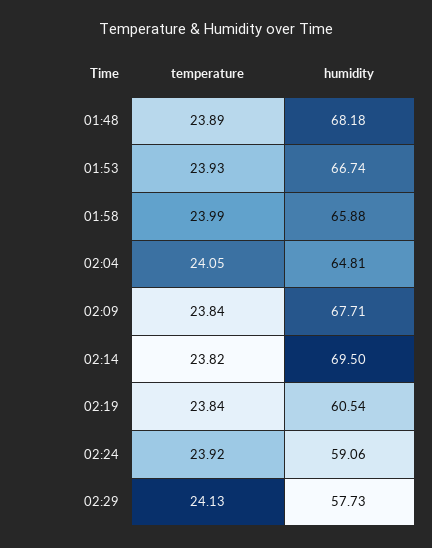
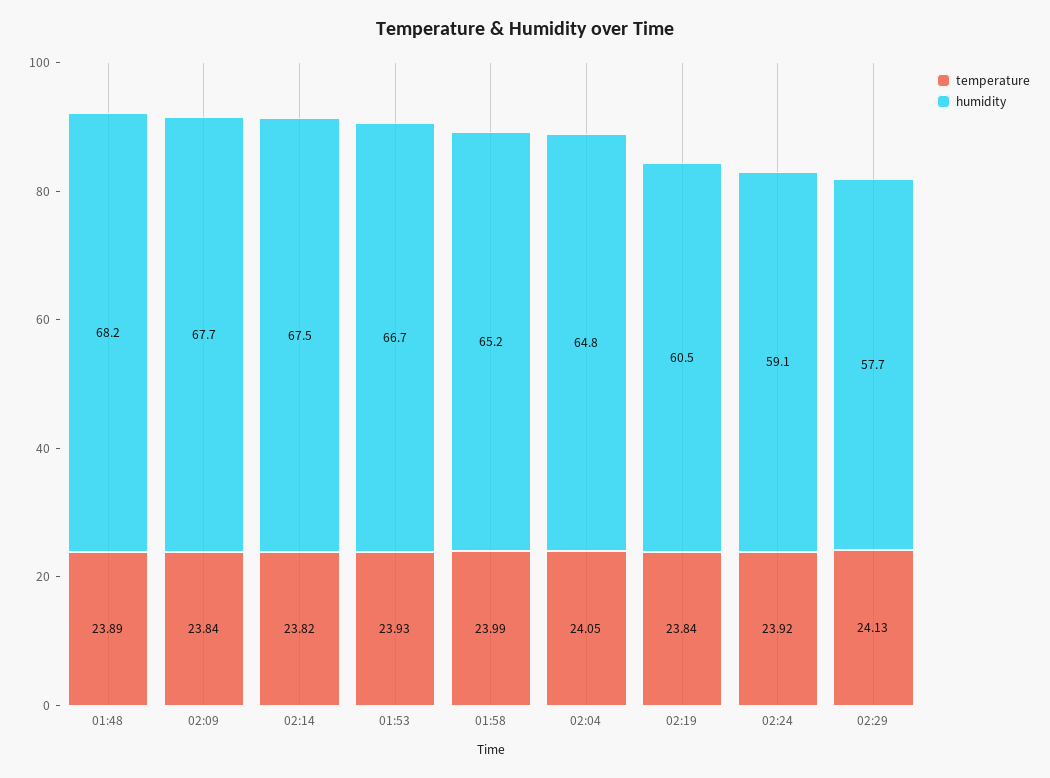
  {
    "temperature": {
      "01:48": 23.89,
      "01:53": 23.93,
      "01:58": 23.99,
      "02:04": 24.05,
      "02:09": 23.84,
      "02:14": 23.82,
      "02:19": 23.84,
      "02:24": 23.92,
      "02:29": 24.13
    },
    "humidity": {
      "01:48": 68.18,
      "01:53": 66.74,
-     "01:58": 65.88,
+     "01:58": 65.2,
      "02:04": 64.81,
      "02:09": 67.71,
-     "02:14": 69.5,
+     "02:14": 67.5,
      "02:19": 60.54,
      "02:24": 59.06,
      "02:29": 57.73
    }
  }

